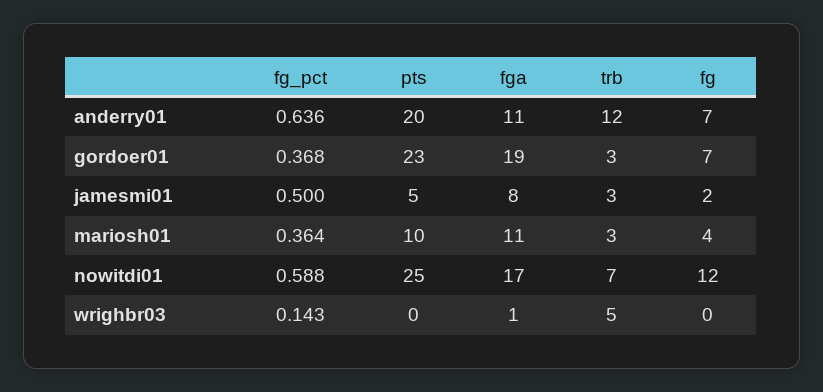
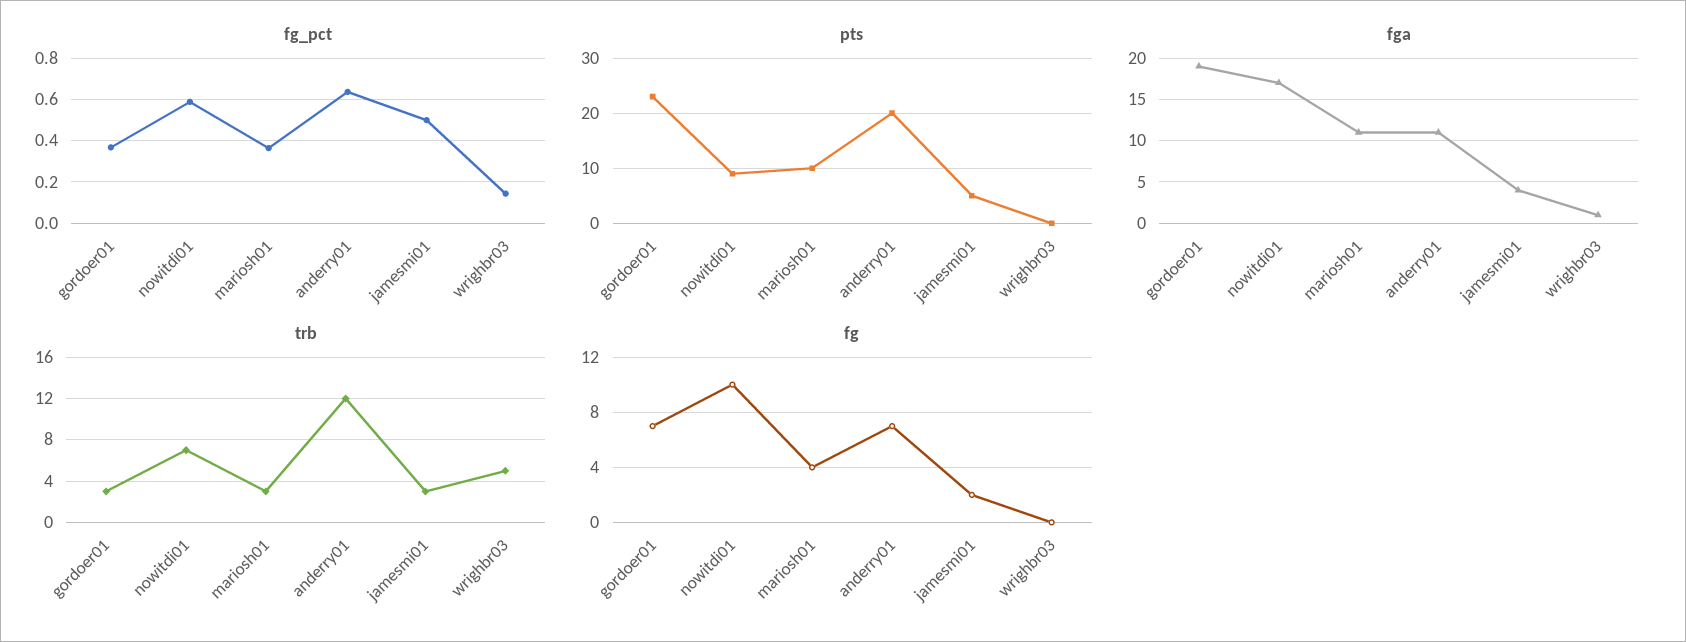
  {
    "fg_pct": {
      "anderry01": 0.636,
      "gordoer01": 0.368,
      "jamesmi01": 0.5,
      "mariosh01": 0.364,
      "nowitdi01": 0.588,
      "wrighbr03": 0.143
    },
    "pts": {
      "anderry01": 20,
      "gordoer01": 23,
      "jamesmi01": 5,
      "mariosh01": 10,
-     "nowitdi01": 25,
+     "nowitdi01": 10,
      "wrighbr03": 0
    },
    "fga": {
      "anderry01": 11,
      "gordoer01": 19,
-     "jamesmi01": 8,
+     "jamesmi01": 4,
      "mariosh01": 11,
      "nowitdi01": 17,
      "wrighbr03": 1
    },
    "trb": {
      "anderry01": 12,
      "gordoer01": 3,
      "jamesmi01": 3,
      "mariosh01": 3,
      "nowitdi01": 7,
      "wrighbr03": 5
    },
    "fg": {
      "anderry01": 7,
      "gordoer01": 7,
      "jamesmi01": 2,
      "mariosh01": 4,
-     "nowitdi01": 12,
+     "nowitdi01": 10,
      "wrighbr03": 0
    }
  }

